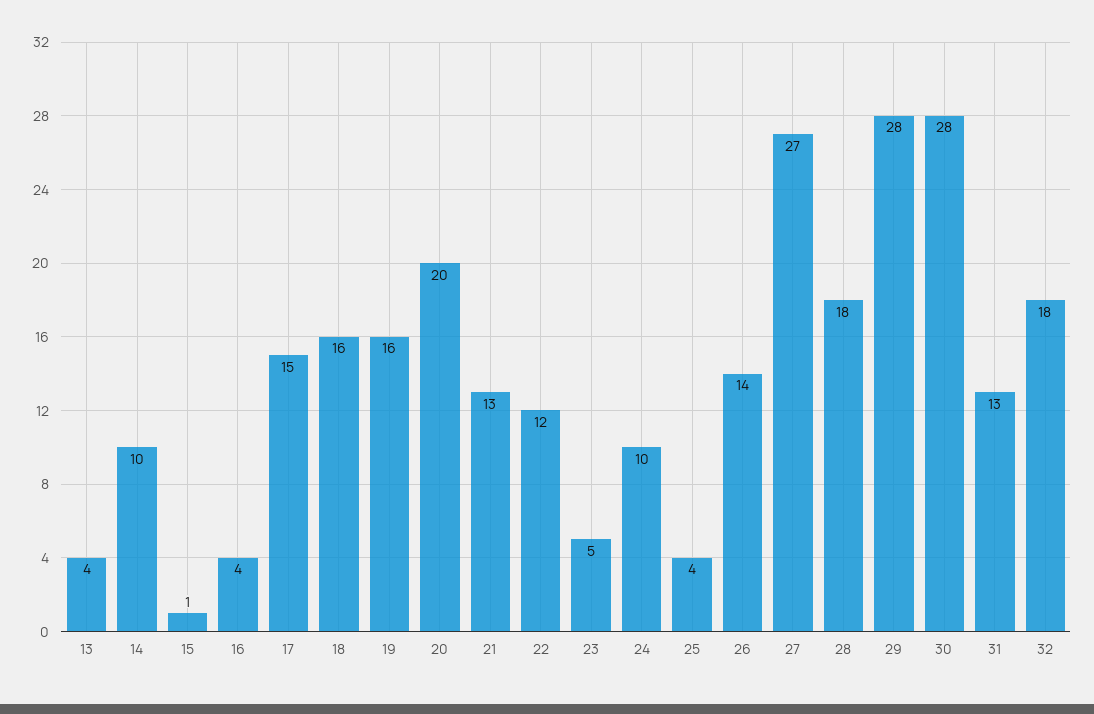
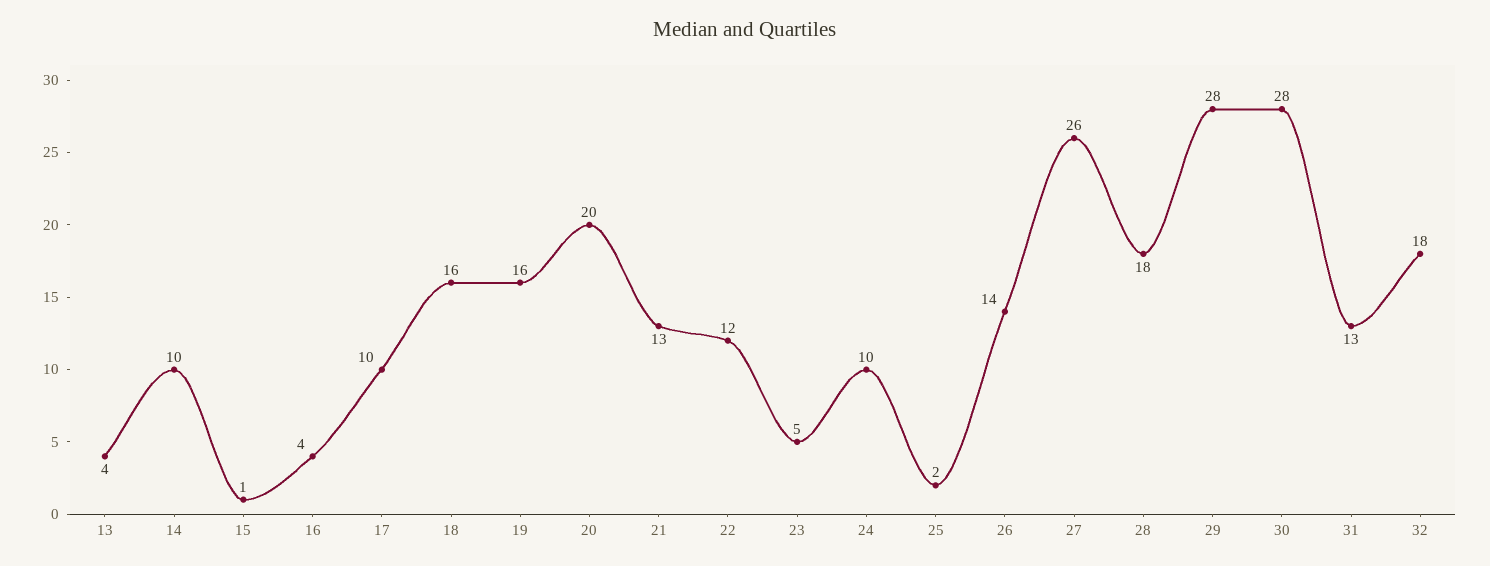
  {
    "13": 4,
    "14": 10,
    "15": 1,
    "16": 4,
-   "17": 15,
+   "17": 10,
    "18": 16,
    "19": 16,
    "20": 20,
    "21": 13,
    "22": 12,
    "23": 5,
    "24": 10,
-   "25": 4,
+   "25": 2,
    "26": 14,
-   "27": 27,
+   "27": 26,
    "28": 18,
    "29": 28,
    "30": 28,
    "31": 13,
    "32": 18
  }

